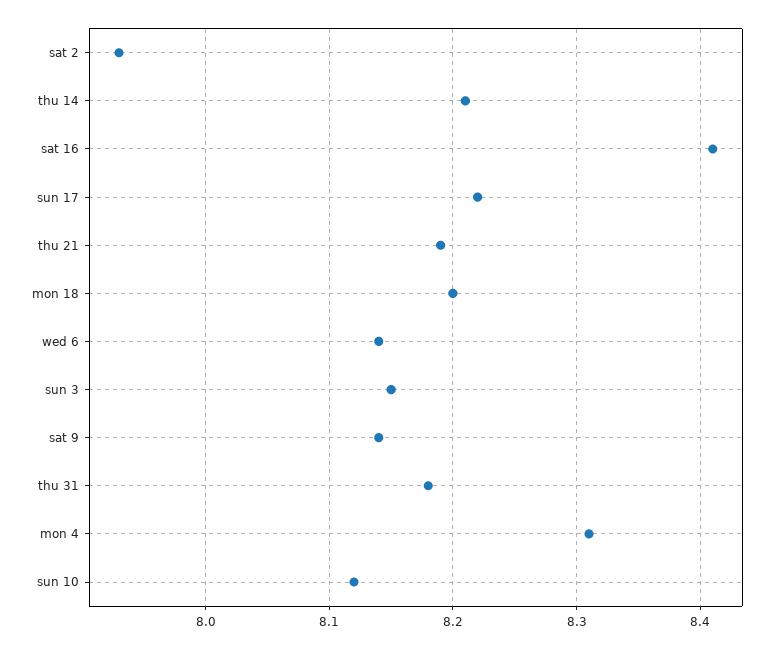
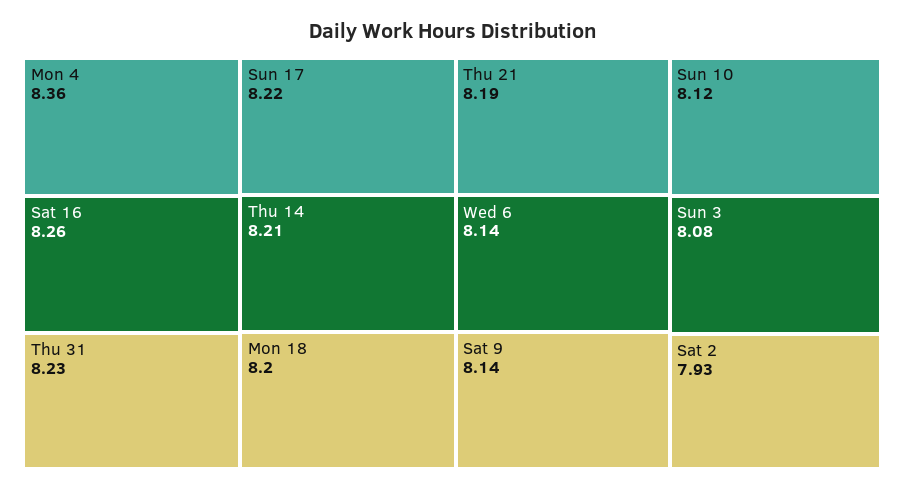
  {
    "sat 2": 7.93,
    "thu 14": 8.21,
-   "sat 16": 8.41,
+   "sat 16": 8.26,
    "sun 17": 8.22,
    "thu 21": 8.19,
    "mon 18": 8.2,
    "wed 6": 8.14,
-   "sun 3": 8.15,
+   "sun 3": 8.08,
    "sat 9": 8.14,
-   "thu 31": 8.18,
+   "thu 31": 8.23,
-   "mon 4": 8.31,
+   "mon 4": 8.36,
    "sun 10": 8.12
  }

